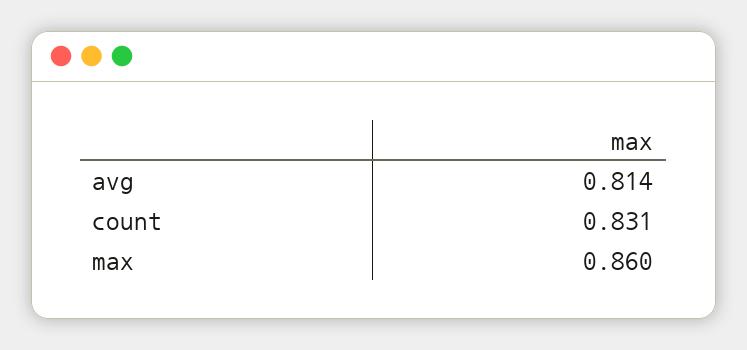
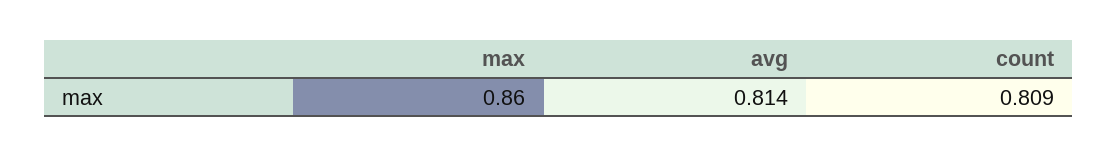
  {
    "avg": 0.814,
-   "count": 0.831,
+   "count": 0.809,
    "max": 0.86
  }

